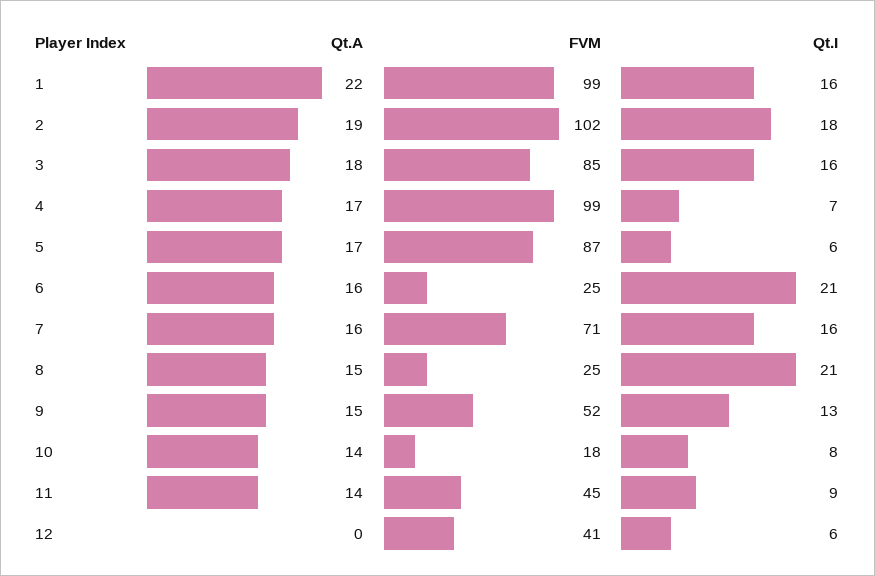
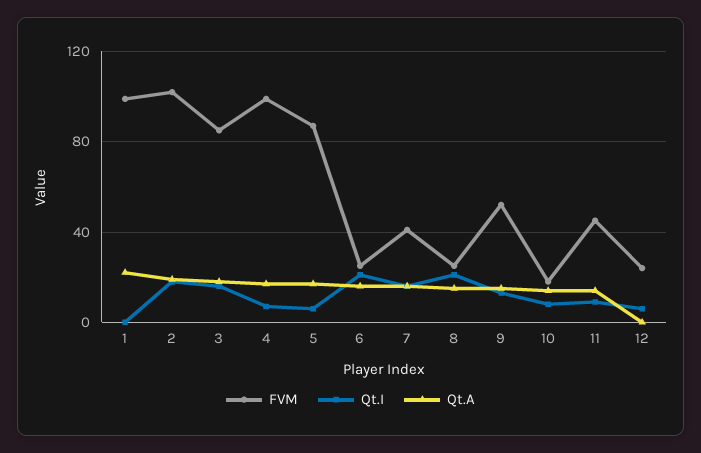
  {
    "Qt.A": {
      "1": 22,
      "2": 19,
      "3": 18,
      "4": 17,
      "5": 17,
      "6": 16,
      "7": 16,
      "8": 15,
      "9": 15,
      "10": 14,
      "11": 14,
      "12": 0
    },
    "FVM": {
      "1": 99,
      "2": 102,
      "3": 85,
      "4": 99,
      "5": 87,
      "6": 25,
-     "7": 71,
+     "7": 40,
      "8": 25,
      "9": 52,
      "10": 18,
      "11": 45,
-     "12": 41
+     "12": 25
    },
    "Qt.I": {
-     "1": 16,
+     "1": 0,
      "2": 18,
      "3": 16,
      "4": 7,
      "5": 6,
      "6": 21,
      "7": 16,
      "8": 21,
      "9": 13,
      "10": 8,
      "11": 9,
      "12": 6
    }
  }

